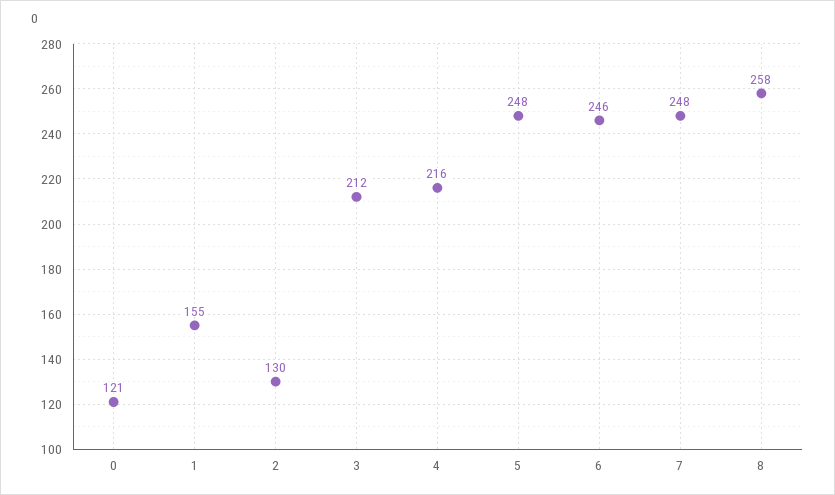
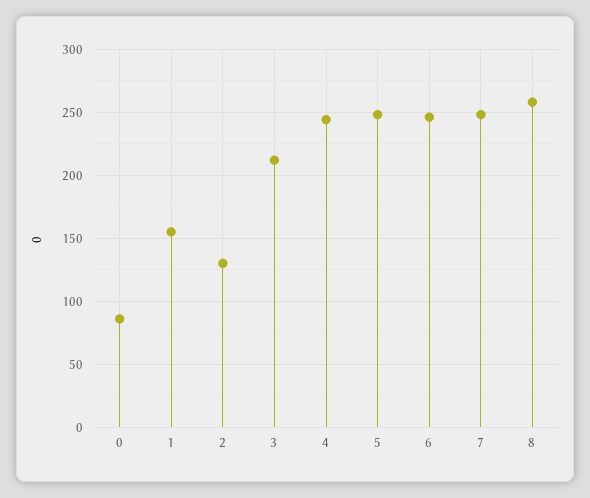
  {
-   "0": 121,
+   "0": 85,
    "1": 155,
    "2": 130,
    "3": 212,
-   "4": 216,
+   "4": 245,
    "5": 248,
    "6": 246,
    "7": 248,
    "8": 258
  }

